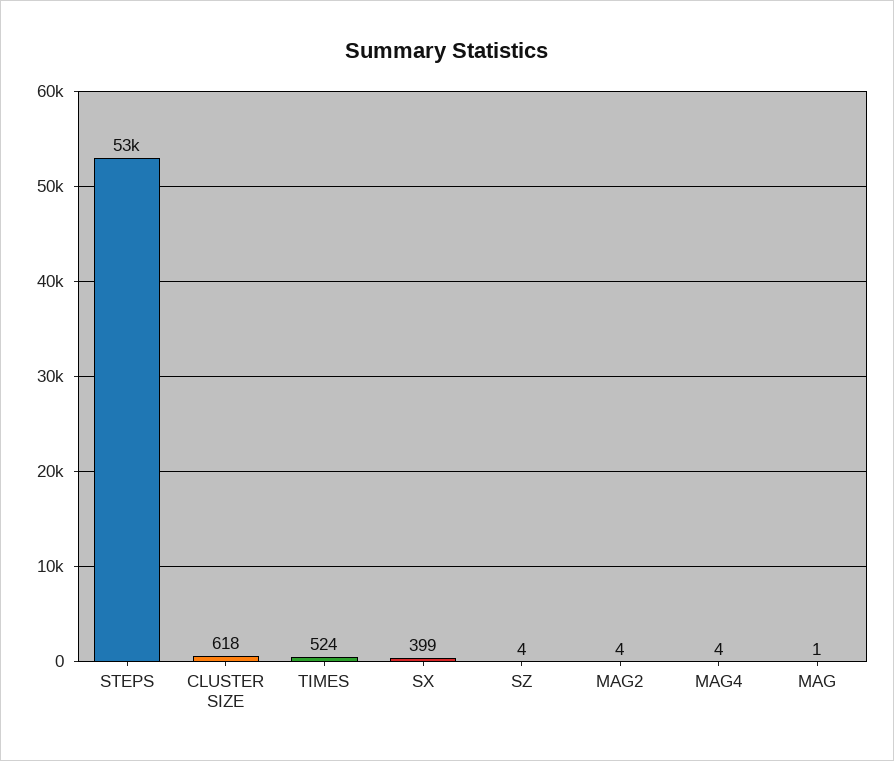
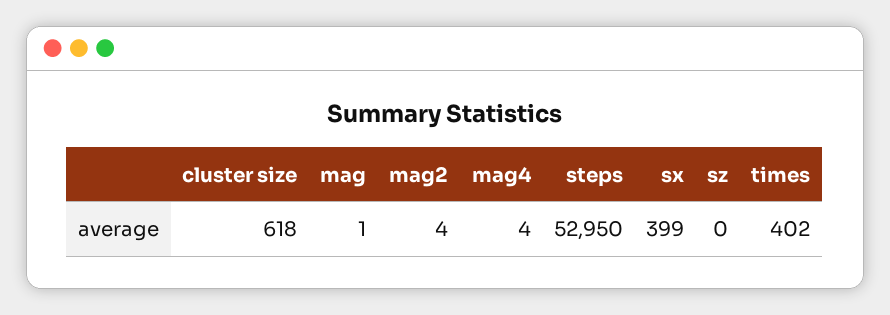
  {
    "STEPS": 52950,
    "CLUSTER SIZE": 618,
-   "TIMES": 524,
+   "TIMES": 402,
    "SX": 399,
-   "SZ": 4,
+   "SZ": 0,
    "MAG2": 4,
    "MAG4": 4,
    "MAG": 1
  }

